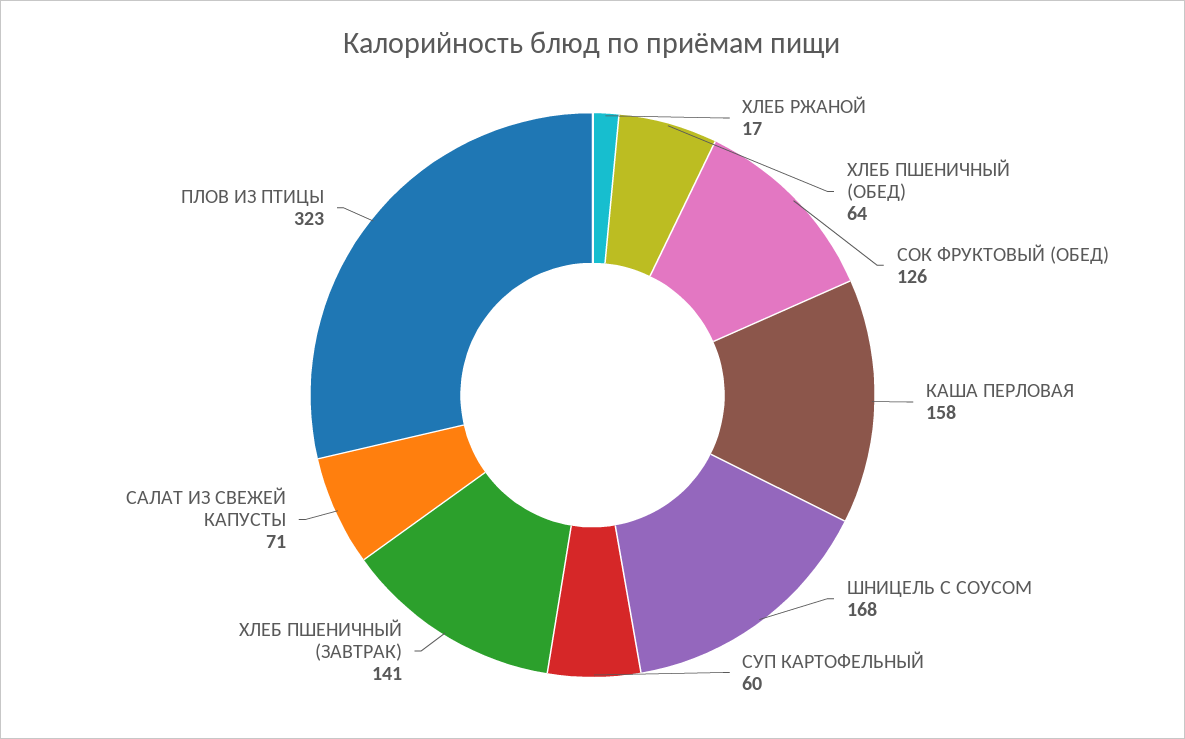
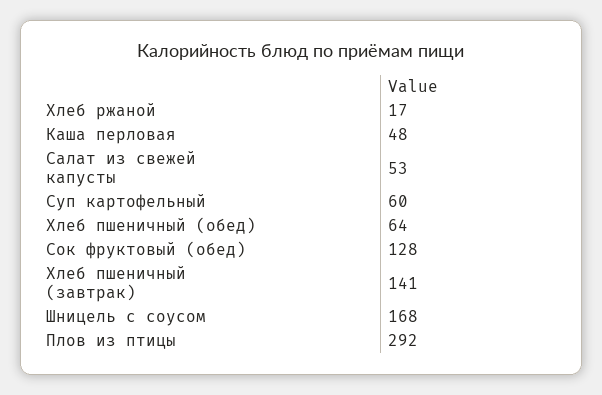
  {
    "ХЛЕБ РЖАНОЙ": 17,
    "ХЛЕБ ПШЕНИЧНЫЙ (ОБЕД)": 64,
-   "СОК ФРУКТОВЫЙ (ОБЕД)": 126,
+   "СОК ФРУКТОВЫЙ (ОБЕД)": 128,
-   "КАША ПЕРЛОВАЯ": 158,
+   "КАША ПЕРЛОВАЯ": 48,
    "ШНИЦЕЛЬ С СОУСОМ": 168,
    "СУП КАРТОФЕЛЬНЫЙ": 60,
    "ХЛЕБ ПШЕНИЧНЫЙ (ЗАВТРАК)": 141,
-   "САЛАТ ИЗ СВЕЖЕЙ КАПУСТЫ": 71,
+   "САЛАТ ИЗ СВЕЖЕЙ КАПУСТЫ": 53,
-   "ПЛОВ ИЗ ПТИЦЫ": 323
+   "ПЛОВ ИЗ ПТИЦЫ": 292
  }

